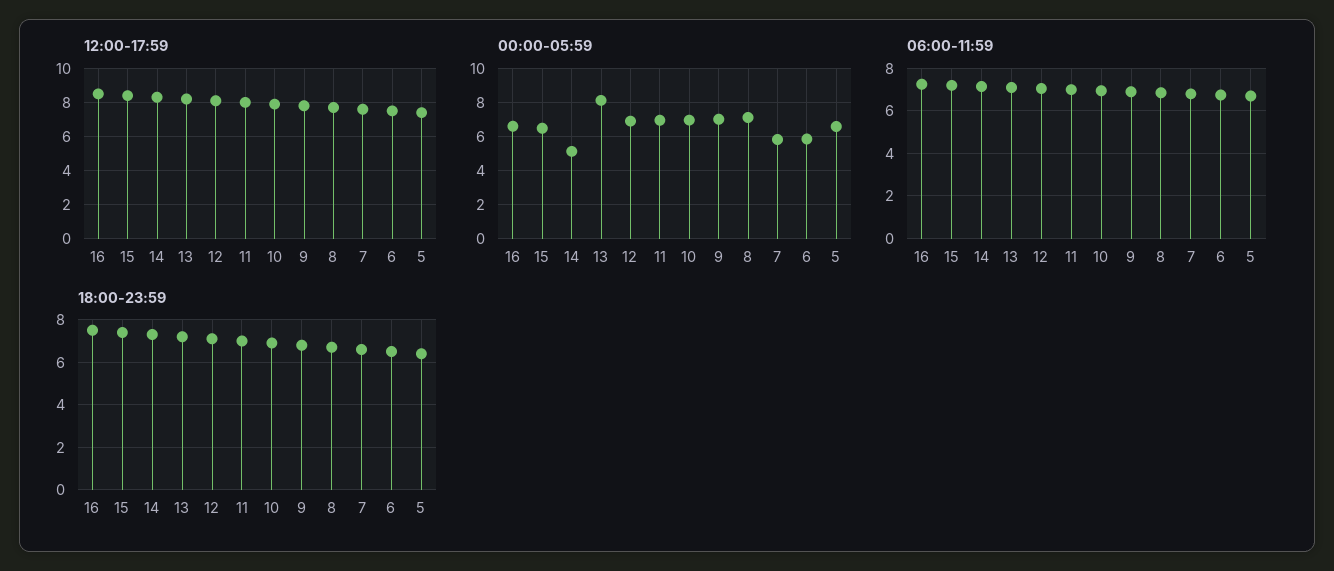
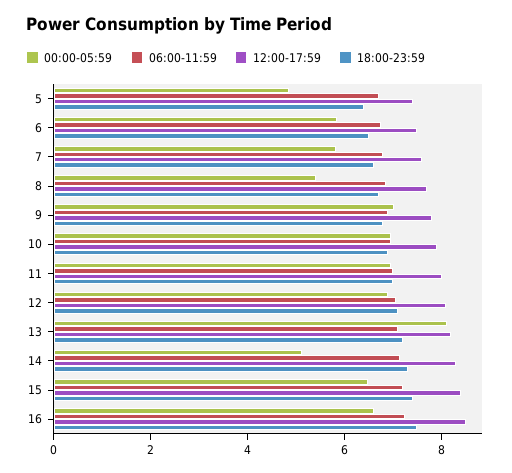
  {
    "12:00-17:59": {
      "16": 8.5,
      "15": 8.5,
      "14": 8.5,
      "13": 8,
      "12": 8,
      "11": 8,
      "10": 8,
      "9": 8,
      "8": 7.5,
      "7": 7.5,
      "6": 7.5,
      "5": 7.5
    },
    "00:00-05:59": {
      "16": 6.5,
      "15": 6.5,
      "14": 5,
      "13": 8,
      "12": 7,
      "11": 7,
      "10": 7,
      "9": 7,
-     "8": 7,
+     "8": 5.5,
      "7": 6,
      "6": 6,
-     "5": 6.5
+     "5": 5
    },
    "06:00-11:59": {
      "16": 7.5,
      "15": 7,
      "14": 7,
      "13": 7,
      "12": 7,
      "11": 7,
      "10": 7,
      "9": 7,
      "8": 7,
      "7": 7,
      "6": 7,
      "5": 6.5
    },
    "18:00-23:59": {
      "16": 7.5,
      "15": 7.5,
      "14": 7.5,
      "13": 7,
      "12": 7,
      "11": 7,
      "10": 7,
      "9": 7,
      "8": 6.5,
      "7": 6.5,
      "6": 6.5,
      "5": 6.5
    }
  }

